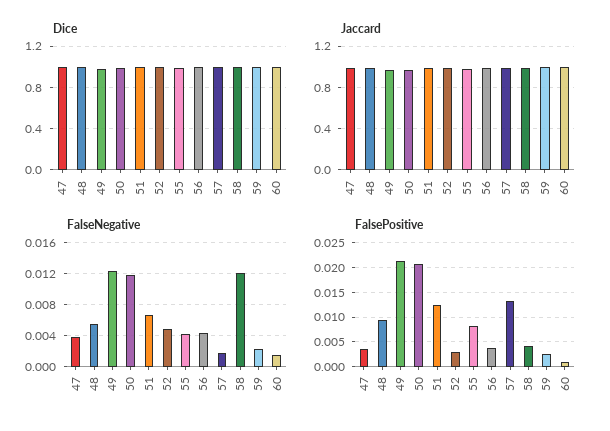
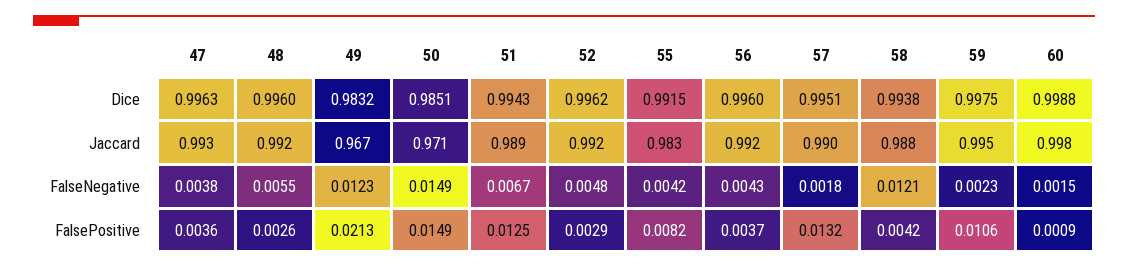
  {
    "Dice": {
      "47": 0.9963,
      "48": 0.996,
      "49": 0.9832,
      "50": 0.9851,
      "51": 0.9943,
      "52": 0.9962,
      "55": 0.9915,
      "56": 0.996,
      "57": 0.9951,
      "58": 0.9938,
      "59": 0.9975,
      "60": 0.9988
    },
    "Jaccard": {
      "47": 0.993,
      "48": 0.992,
      "49": 0.967,
      "50": 0.971,
      "51": 0.989,
      "52": 0.992,
      "55": 0.983,
      "56": 0.992,
      "57": 0.99,
      "58": 0.988,
      "59": 0.995,
      "60": 0.998
    },
    "FalseNegative": {
      "47": 0.0038,
      "48": 0.0055,
      "49": 0.0123,
-     "50": 0.012,
+     "50": 0.0149,
      "51": 0.0067,
      "52": 0.0048,
      "55": 0.0042,
      "56": 0.0043,
      "57": 0.0018,
      "58": 0.0121,
      "59": 0.0023,
      "60": 0.0015
    },
    "FalsePositive": {
      "47": 0.0036,
-     "48": 0.01,
+     "48": 0.0026,
      "49": 0.0213,
-     "50": 0.02,
+     "50": 0.0149,
      "51": 0.0125,
      "52": 0.0029,
      "55": 0.0082,
      "56": 0.0037,
      "57": 0.0132,
      "58": 0.0042,
-     "59": 0.0025,
+     "59": 0.0106,
      "60": 0.0009
    }
  }

